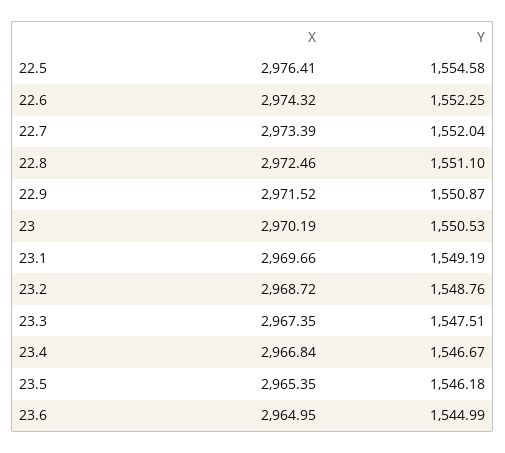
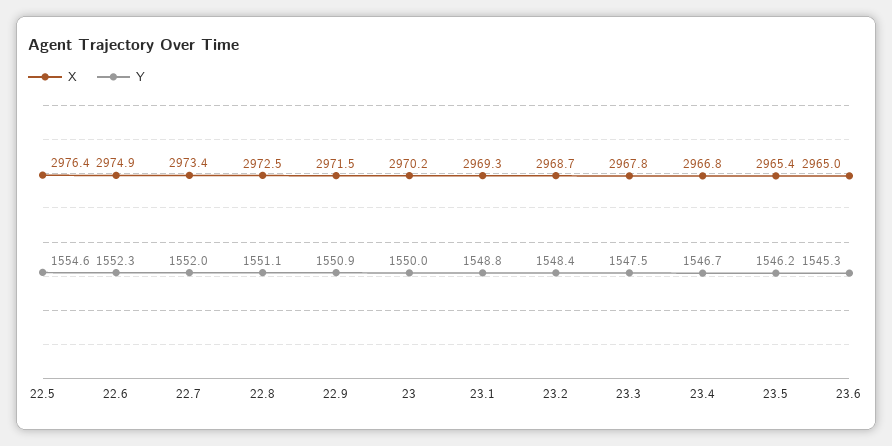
  {
    "X": {
      "22.5": 2976.41,
-     "22.6": 2974.32,
+     "22.6": 2974.9,
      "22.7": 2973.39,
      "22.8": 2972.46,
      "22.9": 2971.52,
      "23": 2970.19,
-     "23.1": 2969.66,
+     "23.1": 2969.3,
      "23.2": 2968.72,
-     "23.3": 2967.35,
+     "23.3": 2967.8,
      "23.4": 2966.84,
      "23.5": 2965.35,
      "23.6": 2964.95
    },
    "Y": {
      "22.5": 1554.58,
      "22.6": 1552.25,
      "22.7": 1552.04,
      "22.8": 1551.1,
      "22.9": 1550.87,
-     "23": 1550.53,
+     "23": 1550,
-     "23.1": 1549.19,
+     "23.1": 1548.8,
-     "23.2": 1548.76,
+     "23.2": 1548.4,
      "23.3": 1547.51,
      "23.4": 1546.67,
      "23.5": 1546.18,
-     "23.6": 1544.99
+     "23.6": 1545.3
    }
  }

